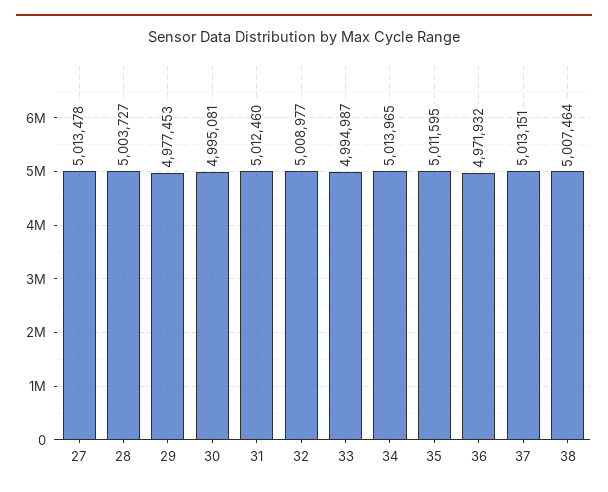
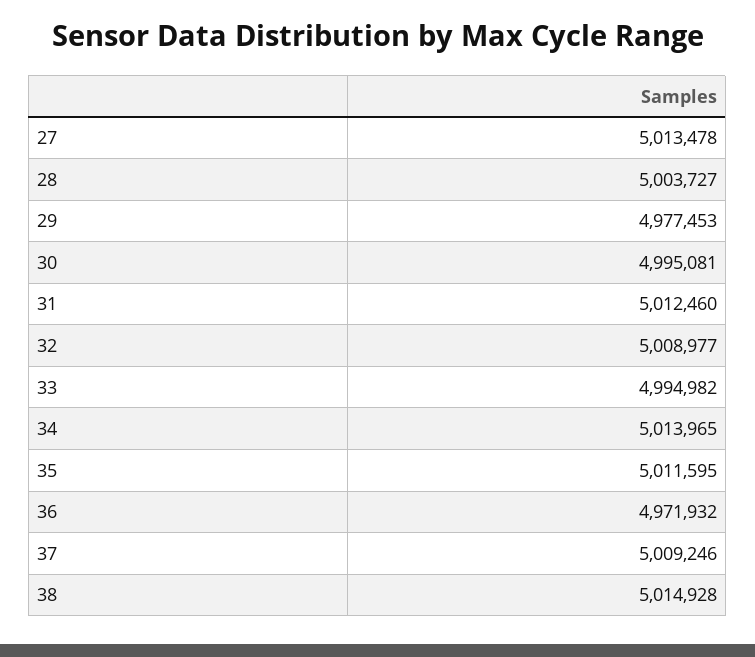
  {
    "27": 5013478,
    "28": 5003727,
    "29": 4977453,
    "30": 4995081,
    "31": 5012460,
    "32": 5008977,
-   "33": 4994987,
+   "33": 4994982,
    "34": 5013965,
    "35": 5011595,
    "36": 4971932,
-   "37": 5013151,
+   "37": 5009246,
-   "38": 5007464
+   "38": 5014928
  }

